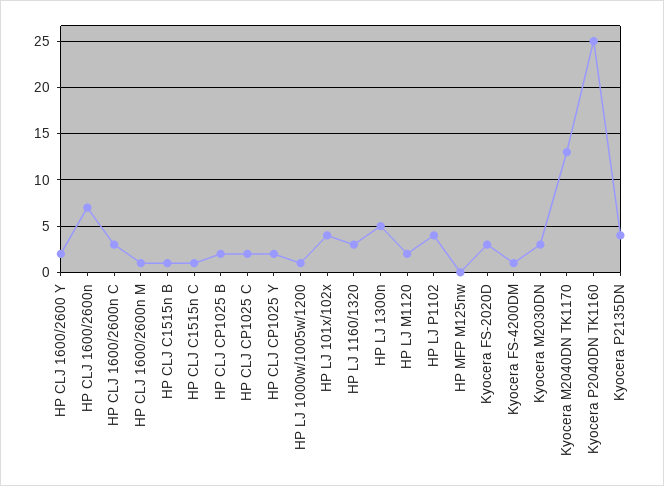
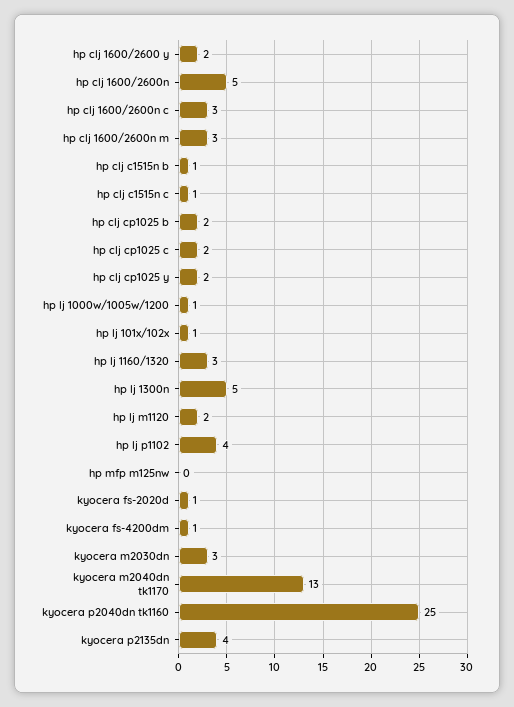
  {
    "HP CLJ 1600/2600 Y": 2,
-   "HP CLJ 1600/2600n": 7,
+   "HP CLJ 1600/2600n": 5,
    "HP CLJ 1600/2600n C": 3,
-   "HP CLJ 1600/2600n M": 1,
+   "HP CLJ 1600/2600n M": 3,
    "HP CLJ C1515n B": 1,
    "HP CLJ C1515n C": 1,
    "HP CLJ CP1025 B": 2,
    "HP CLJ CP1025 C": 2,
    "HP CLJ CP1025 Y": 2,
    "HP LJ 1000w/1005w/1200": 1,
-   "HP LJ 101x/102x": 4,
+   "HP LJ 101x/102x": 1,
    "HP LJ 1160/1320": 3,
    "HP LJ 1300n": 5,
    "HP LJ M1120": 2,
    "HP LJ P1102": 4,
    "HP MFP M125nw": 0,
-   "Kyocera FS-2020D": 3,
+   "Kyocera FS-2020D": 1,
    "Kyocera FS-4200DM": 1,
    "Kyocera M2030DN": 3,
    "Kyocera M2040DN TK1170": 13,
    "Kyocera P2040DN TK1160": 25,
    "Kyocera P2135DN": 4
  }

